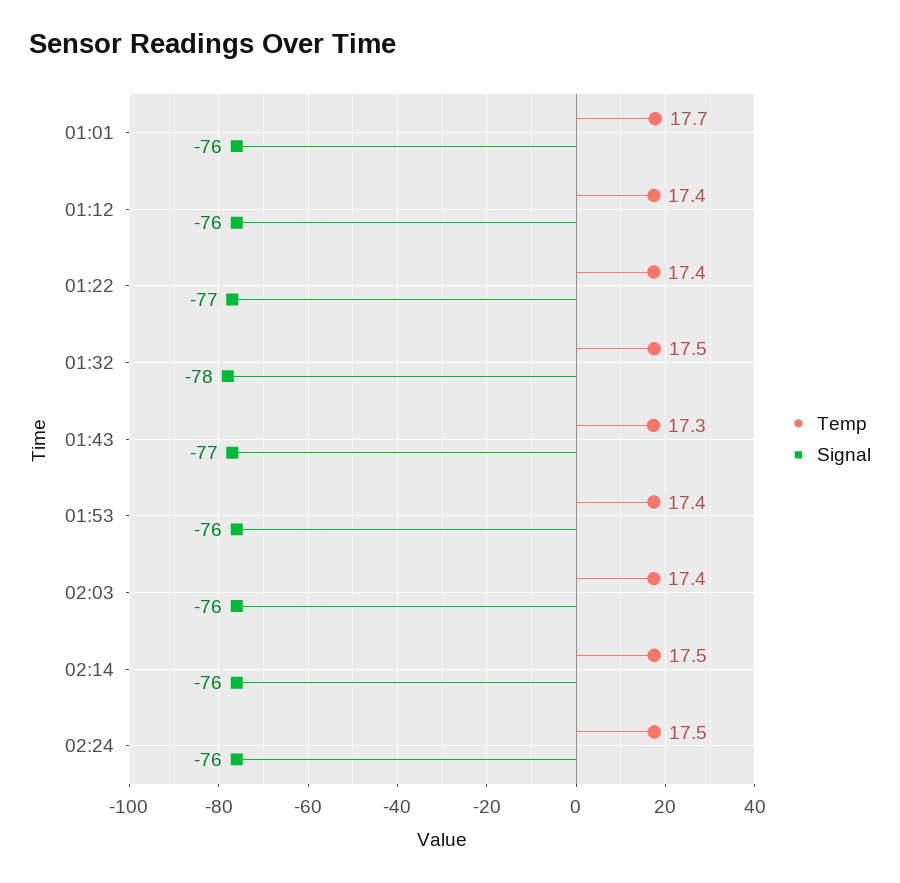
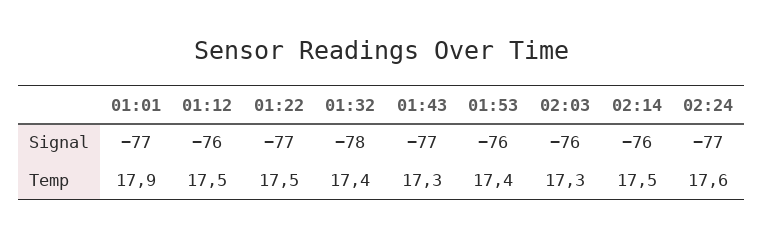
  {
    "Temp": {
-     "01:01": 17.7,
+     "01:01": 17.9,
-     "01:12": 17.4,
+     "01:12": 17.5,
-     "01:22": 17.4,
+     "01:22": 17.5,
-     "01:32": 17.5,
+     "01:32": 17.4,
      "01:43": 17.3,
      "01:53": 17.4,
-     "02:03": 17.4,
+     "02:03": 17.3,
      "02:14": 17.5,
-     "02:24": 17.5
+     "02:24": 17.6
    },
    "Signal": {
-     "01:01": -76,
+     "01:01": -77,
      "01:12": -76,
      "01:22": -77,
      "01:32": -78,
      "01:43": -77,
      "01:53": -76,
      "02:03": -76,
      "02:14": -76,
-     "02:24": -76
+     "02:24": -77
    }
  }

